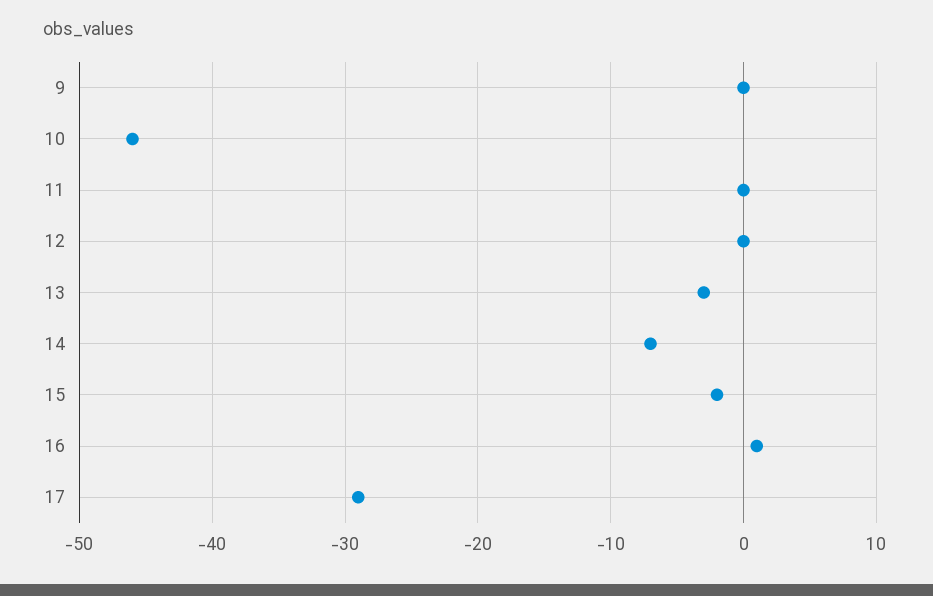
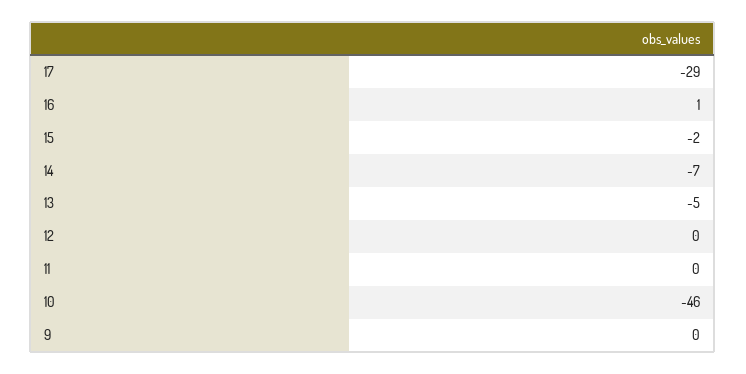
  {
    "9": 0,
    "10": -46,
    "11": 0,
    "12": 0,
-   "13": -3,
+   "13": -5,
    "14": -7,
    "15": -2,
    "16": 1,
    "17": -29
  }

